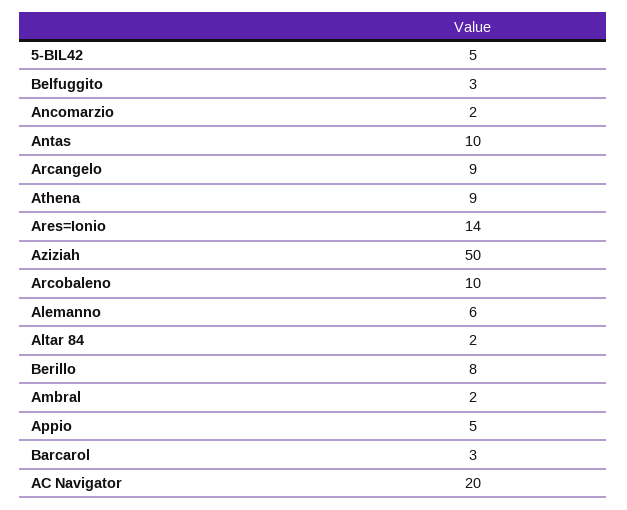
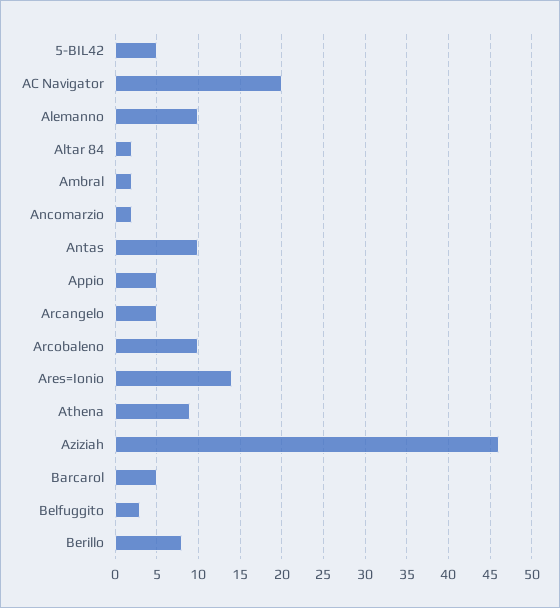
  {
    "5-BIL42": 5,
    "Belfuggito": 3,
    "Ancomarzio": 2,
    "Antas": 10,
-   "Arcangelo": 9,
+   "Arcangelo": 5,
    "Athena": 9,
    "Ares=Ionio": 14,
-   "Aziziah": 50,
+   "Aziziah": 46,
    "Arcobaleno": 10,
-   "Alemanno": 6,
+   "Alemanno": 10,
    "Altar 84": 2,
    "Berillo": 8,
    "Ambral": 2,
    "Appio": 5,
-   "Barcarol": 3,
+   "Barcarol": 5,
    "AC Navigator": 20
  }

